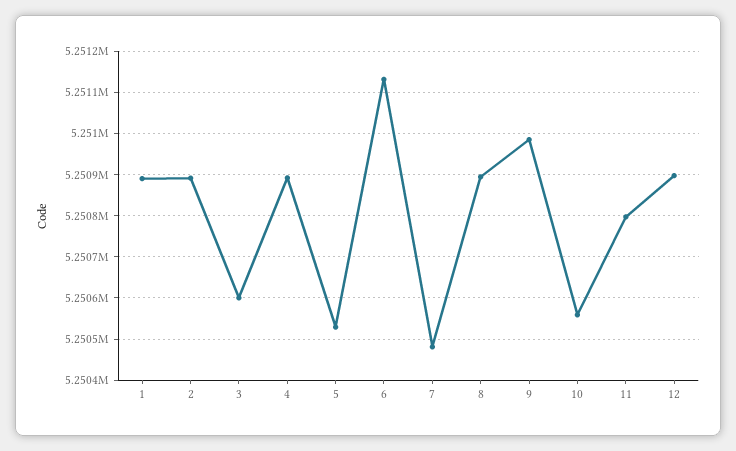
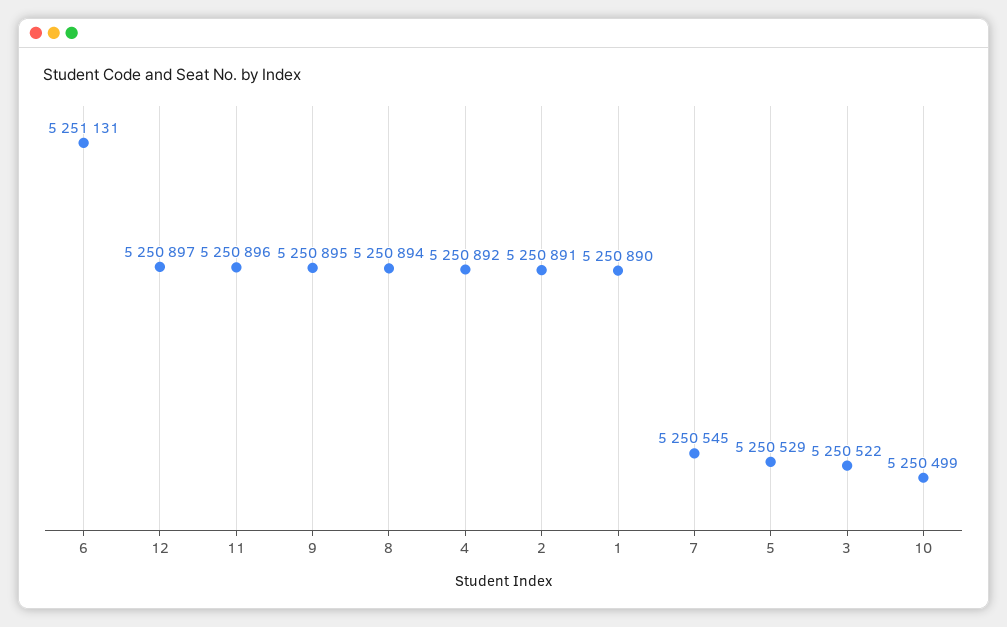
  {
    "1": 5250890,
    "2": 5250891,
-   "3": 5250600,
+   "3": 5250522,
    "4": 5250892,
    "5": 5250529,
    "6": 5251131,
-   "7": 5250480,
+   "7": 5250545,
    "8": 5250894,
-   "9": 5250980,
+   "9": 5250895,
-   "10": 5250560,
+   "10": 5250499,
-   "11": 5250800,
+   "11": 5250896,
    "12": 5250897
  }

